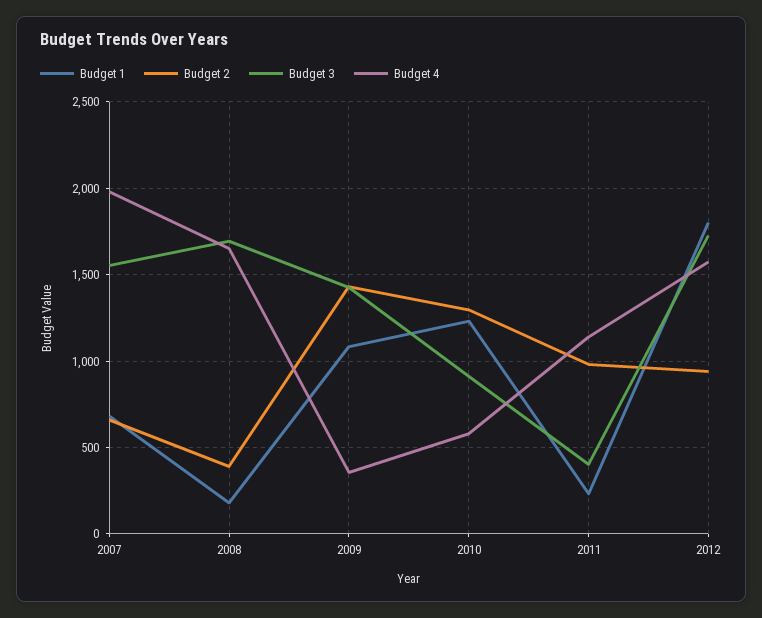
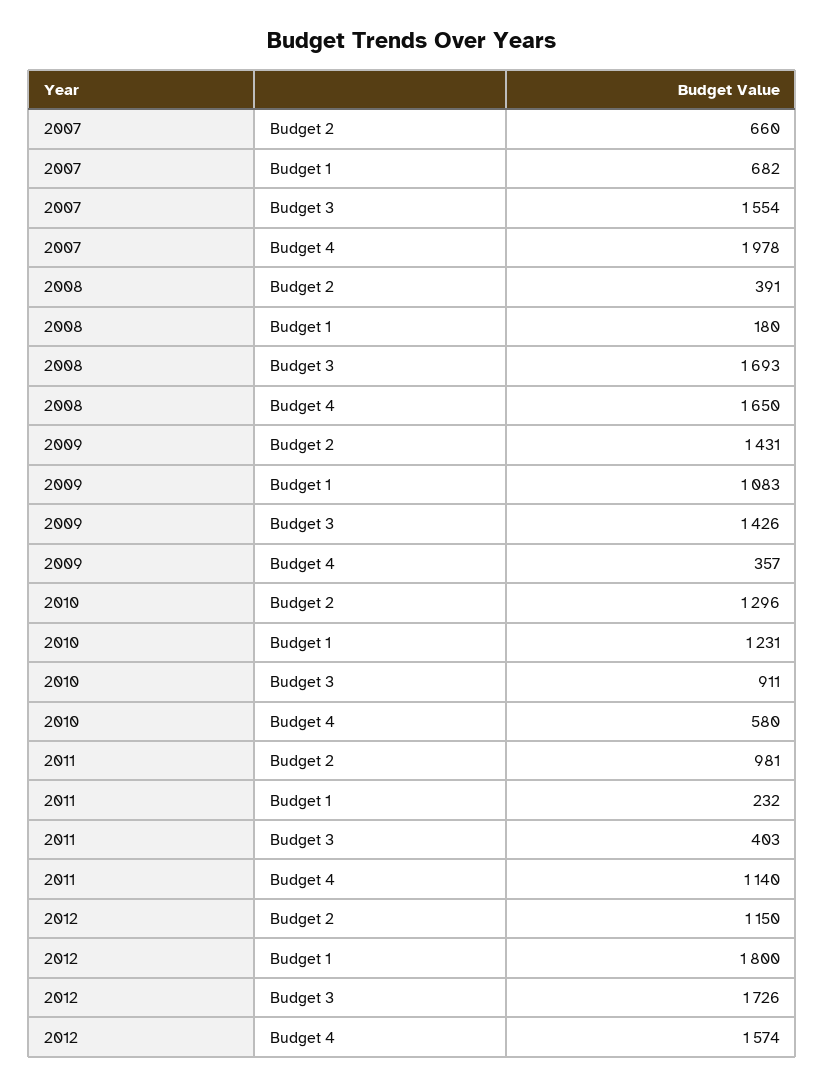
  {
    "Budget 1": {
      "2007": 682,
      "2008": 180,
      "2009": 1083,
      "2010": 1231,
      "2011": 232,
      "2012": 1800
    },
    "Budget 2": {
      "2007": 660,
      "2008": 391,
      "2009": 1431,
      "2010": 1296,
      "2011": 981,
-     "2012": 950
+     "2012": 1150
    },
    "Budget 3": {
      "2007": 1554,
      "2008": 1693,
      "2009": 1426,
      "2010": 911,
      "2011": 403,
      "2012": 1726
    },
    "Budget 4": {
      "2007": 1978,
      "2008": 1650,
      "2009": 357,
      "2010": 580,
      "2011": 1140,
      "2012": 1574
    }
  }

